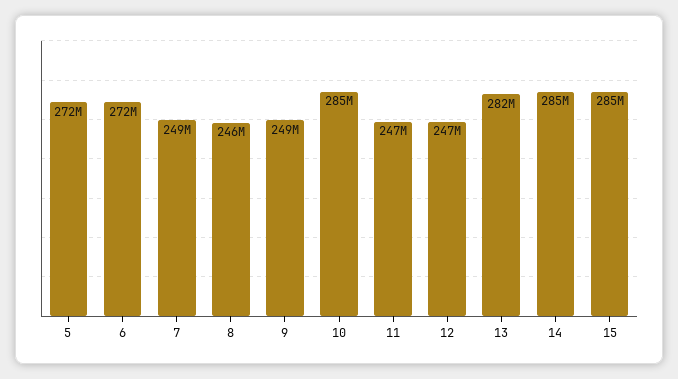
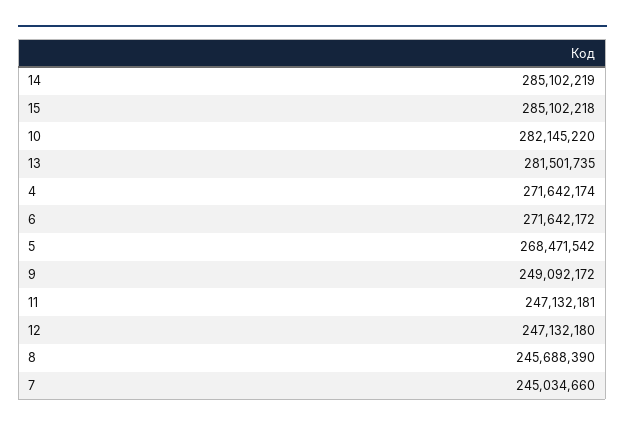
  {
-   "5": 272000000,
+   "5": 268471542,
    "6": 271642172,
-   "7": 249000000,
+   "7": 245034660,
    "8": 245688390,
    "9": 249092172,
-   "10": 285000000,
+   "10": 282145220,
    "11": 247132181,
    "12": 247132180,
    "13": 281501735,
    "14": 285102219,
-   "15": 285102218
+   "15": 285102218,
+   "4": 271642174
  }

